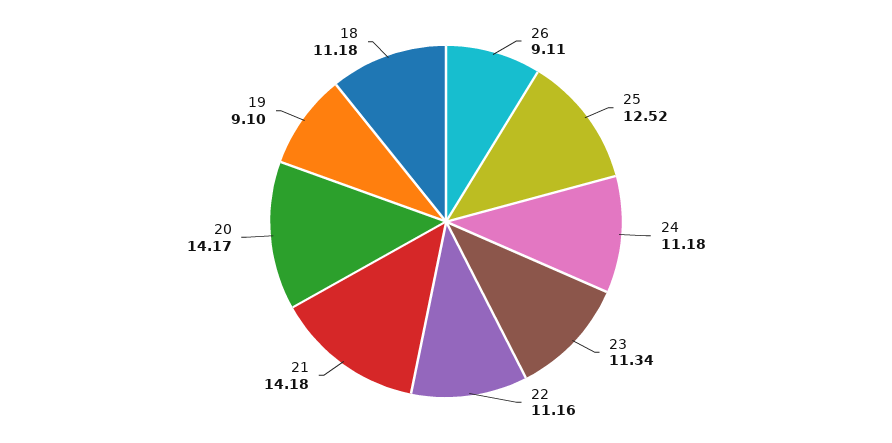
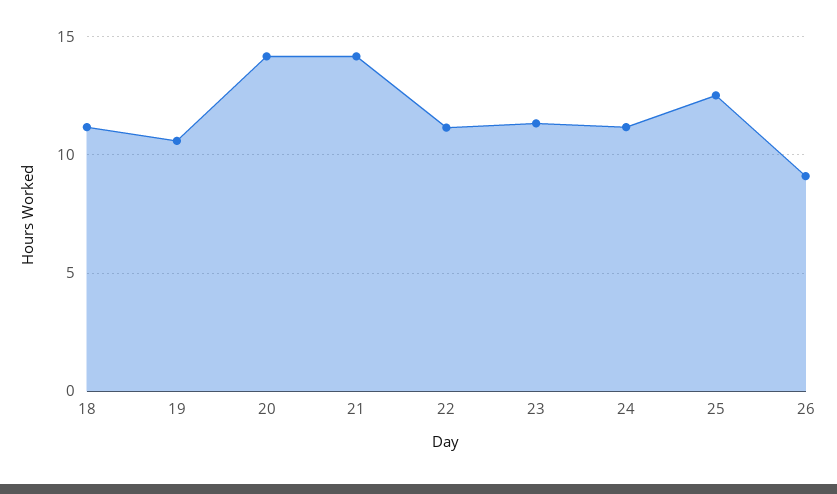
  {
    "26": 9.11,
    "25": 12.52,
    "24": 11.18,
    "23": 11.34,
    "22": 11.16,
    "21": 14.18,
    "20": 14.17,
-   "19": 9.1,
+   "19": 10.5,
    "18": 11.18
  }

